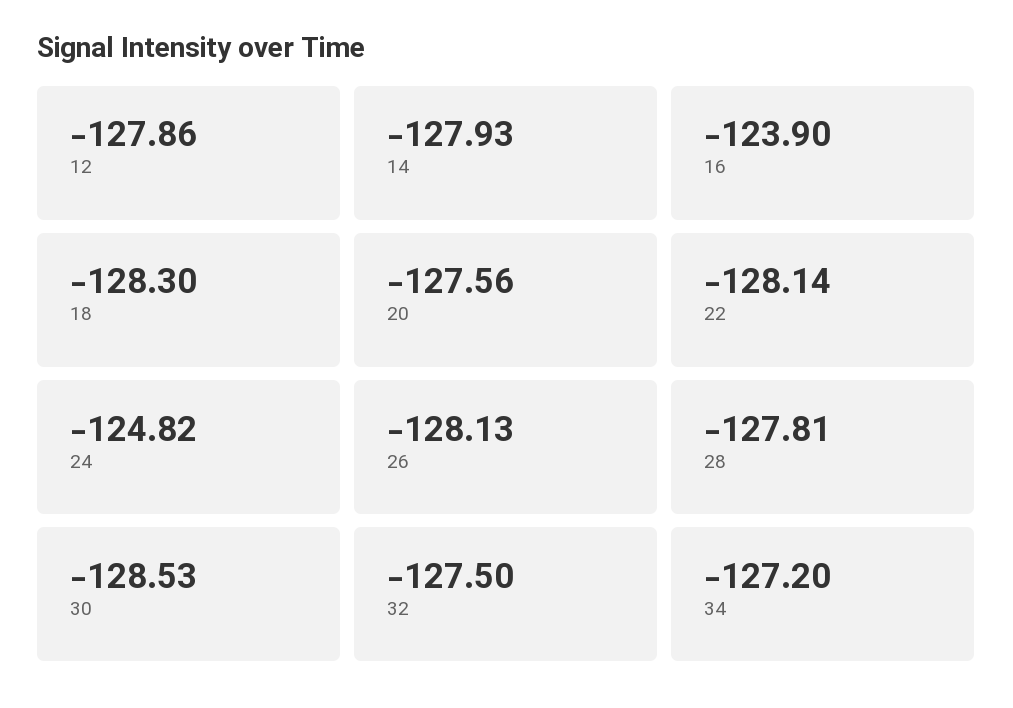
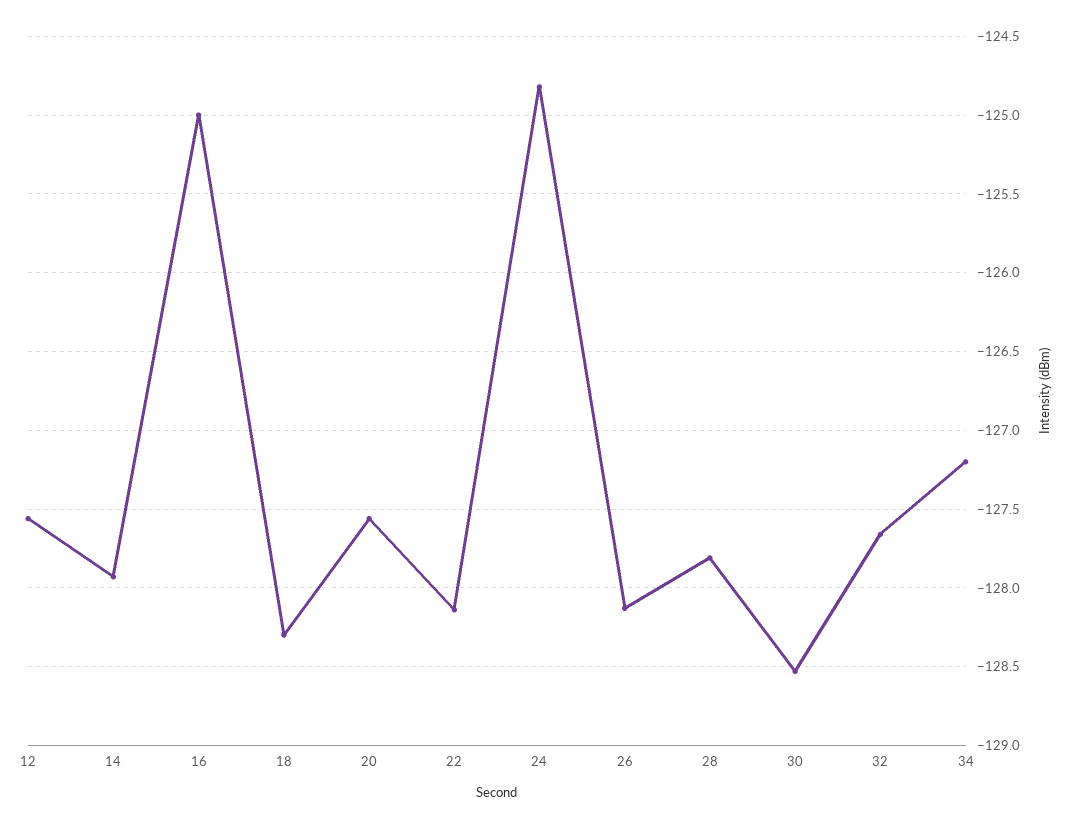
  {
-   "12": -127.86,
+   "12": -127.55,
    "14": -127.93,
-   "16": -123.9,
+   "16": -125,
    "18": -128.3,
    "20": -127.56,
    "22": -128.14,
    "24": -124.82,
    "26": -128.13,
    "28": -127.81,
    "30": -128.53,
-   "32": -127.5,
+   "32": -127.65,
    "34": -127.2
  }

